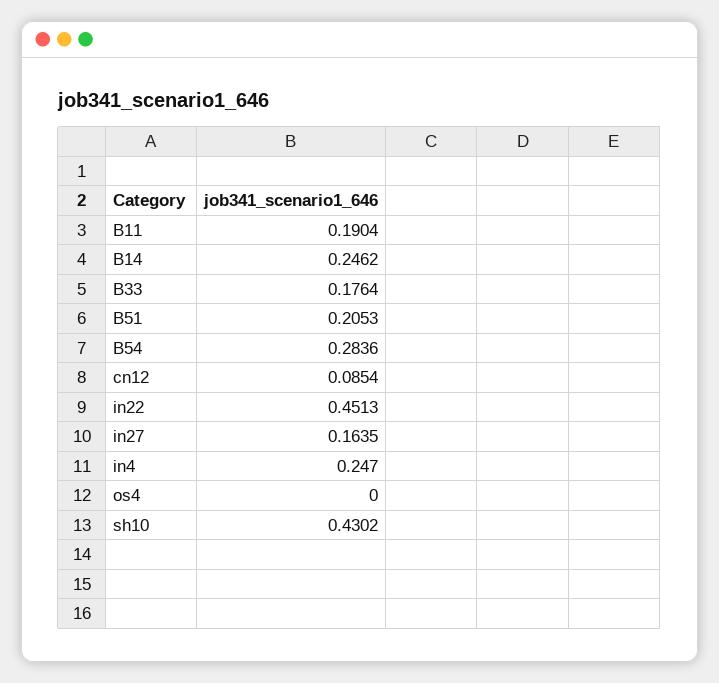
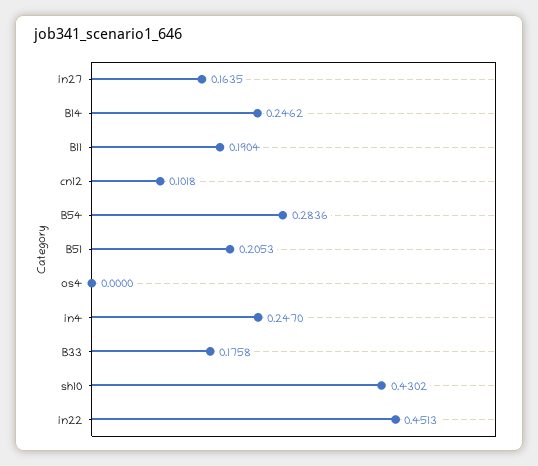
  {
    "B11": 0.1904,
    "B14": 0.2462,
-   "B33": 0.1764,
+   "B33": 0.1758,
    "B51": 0.2053,
    "B54": 0.2836,
-   "cn12": 0.0854,
+   "cn12": 0.1018,
    "in22": 0.4513,
    "in27": 0.1635,
    "in4": 0.247,
    "os4": 0,
    "sh10": 0.4302
  }

